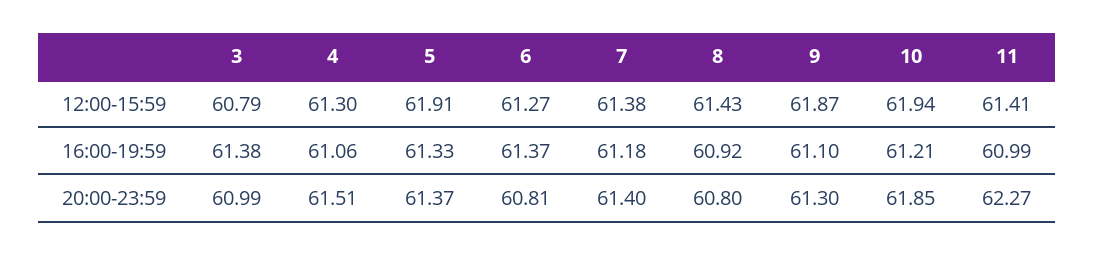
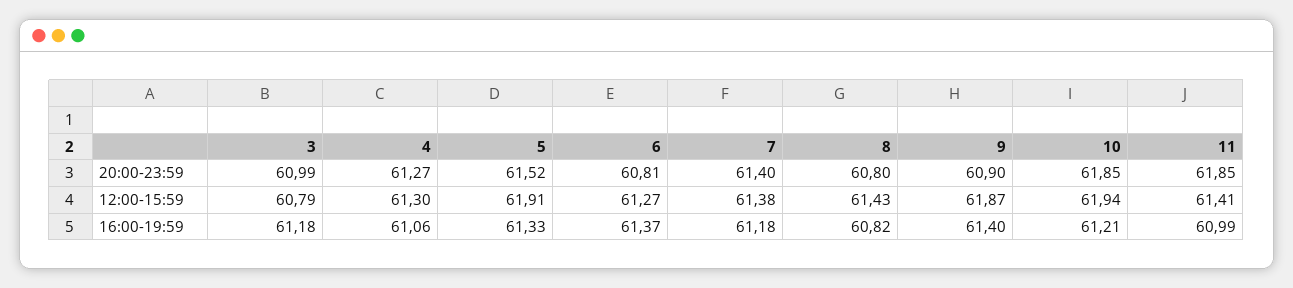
  {
    "3": {
      "12:00-15:59": 60.79,
-     "16:00-19:59": 61.38,
+     "16:00-19:59": 61.18,
      "20:00-23:59": 60.99
    },
    "4": {
      "12:00-15:59": 61.3,
      "16:00-19:59": 61.06,
-     "20:00-23:59": 61.51
+     "20:00-23:59": 61.27
    },
    "5": {
      "12:00-15:59": 61.91,
      "16:00-19:59": 61.33,
-     "20:00-23:59": 61.37
+     "20:00-23:59": 61.52
    },
    "6": {
      "12:00-15:59": 61.27,
      "16:00-19:59": 61.37,
      "20:00-23:59": 60.81
    },
    "7": {
      "12:00-15:59": 61.38,
      "16:00-19:59": 61.18,
      "20:00-23:59": 61.4
    },
    "8": {
      "12:00-15:59": 61.43,
-     "16:00-19:59": 60.92,
+     "16:00-19:59": 60.82,
      "20:00-23:59": 60.8
    },
    "9": {
      "12:00-15:59": 61.87,
-     "16:00-19:59": 61.1,
+     "16:00-19:59": 61.4,
-     "20:00-23:59": 61.3
+     "20:00-23:59": 60.9
    },
    "10": {
      "12:00-15:59": 61.94,
      "16:00-19:59": 61.21,
      "20:00-23:59": 61.85
    },
    "11": {
      "12:00-15:59": 61.41,
      "16:00-19:59": 60.99,
-     "20:00-23:59": 62.27
+     "20:00-23:59": 61.85
    }
  }

